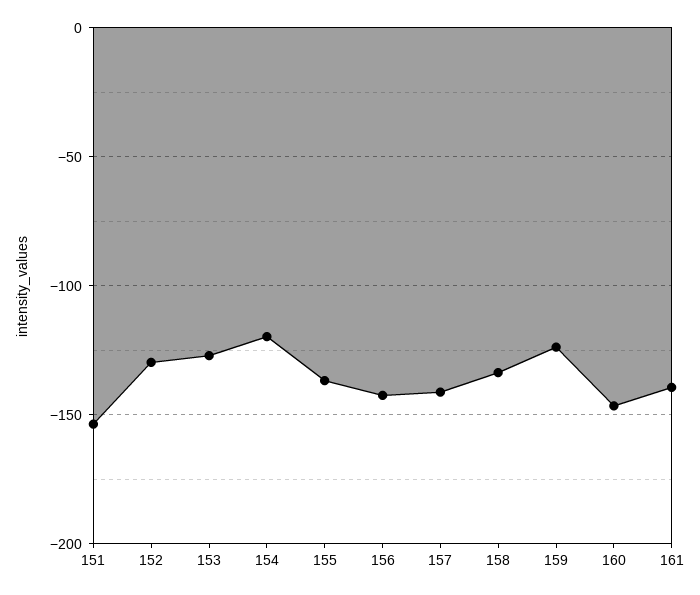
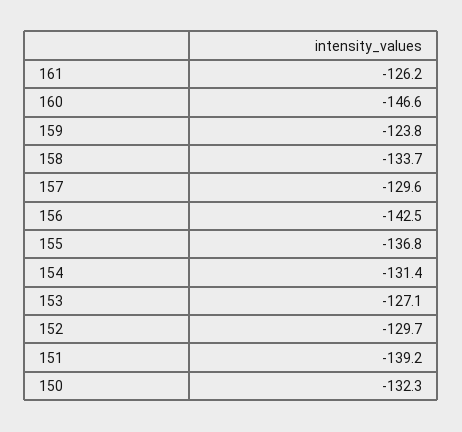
  {
-   "151": -155,
+   "151": -139.2,
    "152": -129.7,
    "153": -127.1,
-   "154": -120,
+   "154": -131.4,
    "155": -136.8,
    "156": -142.5,
-   "157": -140,
+   "157": -129.6,
    "158": -133.7,
    "159": -123.8,
    "160": -146.6,
-   "161": -140
+   "161": -126.2,
+   "150": -132.3
  }

